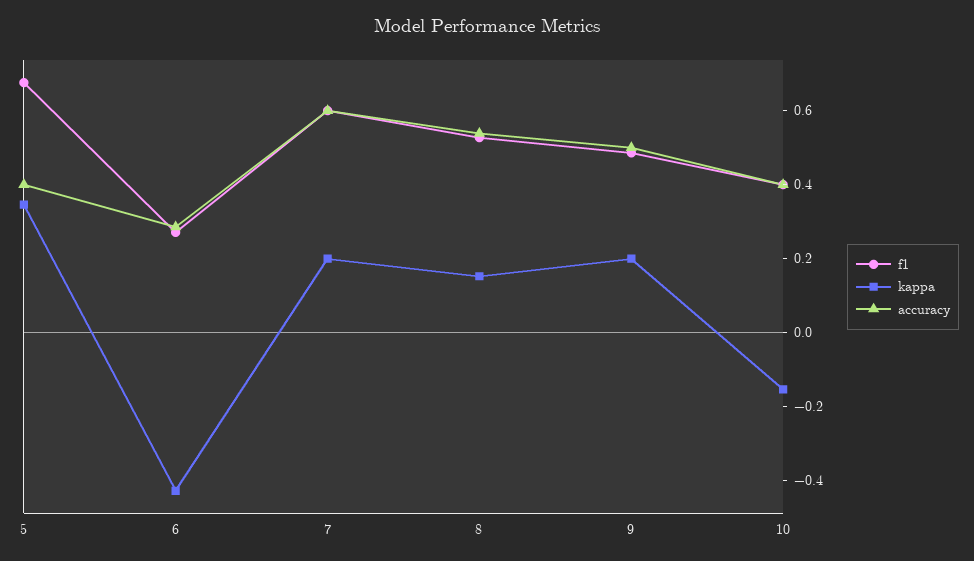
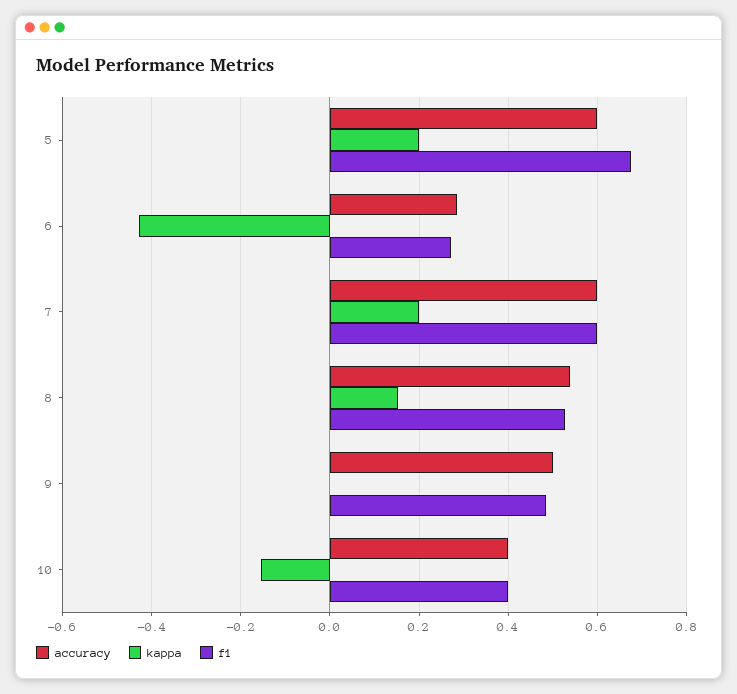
  {
    "f1": {
      "5": 0.68,
      "6": 0.28,
      "7": 0.6,
      "8": 0.52,
      "9": 0.48,
      "10": 0.4
    },
    "kappa": {
-     "5": 0.35,
+     "5": 0.2,
      "6": -0.42,
      "7": 0.2,
      "8": 0.16,
-     "9": 0.2,
+     "9": 0,
      "10": -0.16
    },
    "accuracy": {
-     "5": 0.4,
+     "5": 0.6,
      "6": 0.28,
      "7": 0.6,
      "8": 0.54,
      "9": 0.5,
      "10": 0.4
    }
  }

